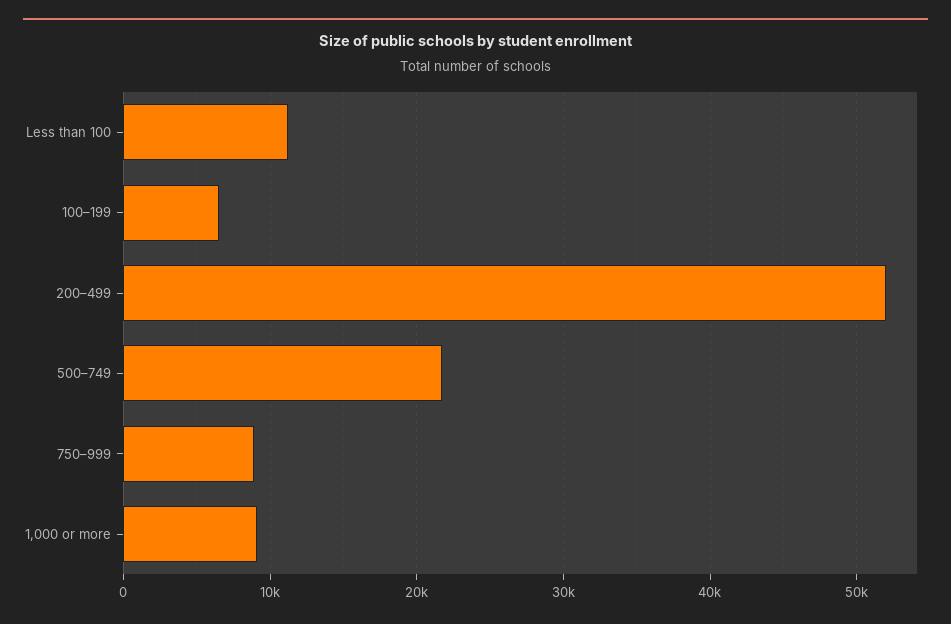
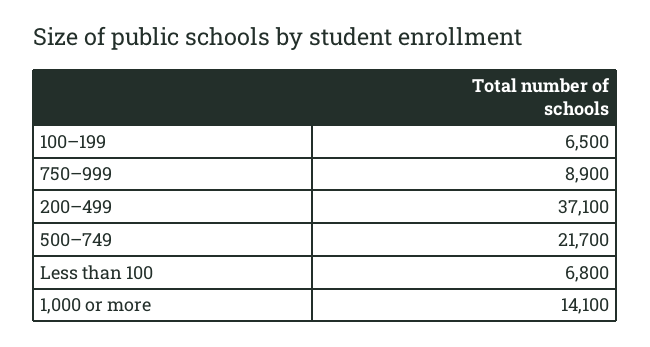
  {
-   "Less than 100": 11000,
+   "Less than 100": 6800,
    "100–199": 6500,
-   "200–499": 52000,
+   "200–499": 37100,
    "500–749": 21700,
    "750–999": 8900,
-   "1,000 or more": 9000
+   "1,000 or more": 14100
  }

